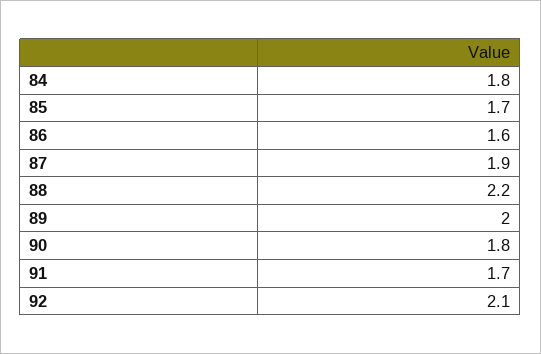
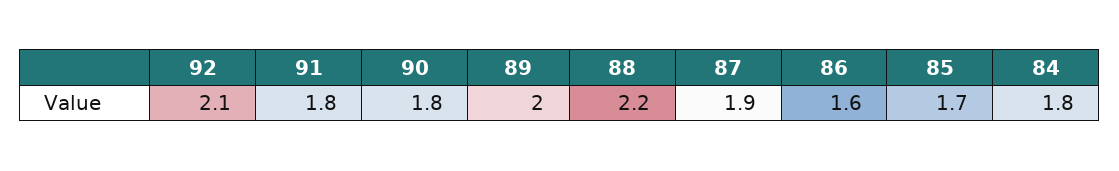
  {
    "84": 1.8,
    "85": 1.7,
    "86": 1.6,
    "87": 1.9,
    "88": 2.2,
    "89": 2,
    "90": 1.8,
-   "91": 1.7,
+   "91": 1.8,
    "92": 2.1
  }

